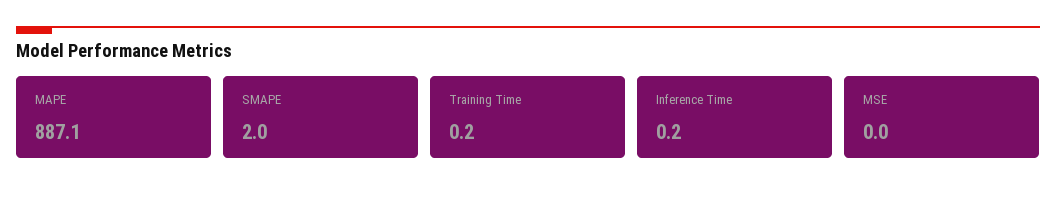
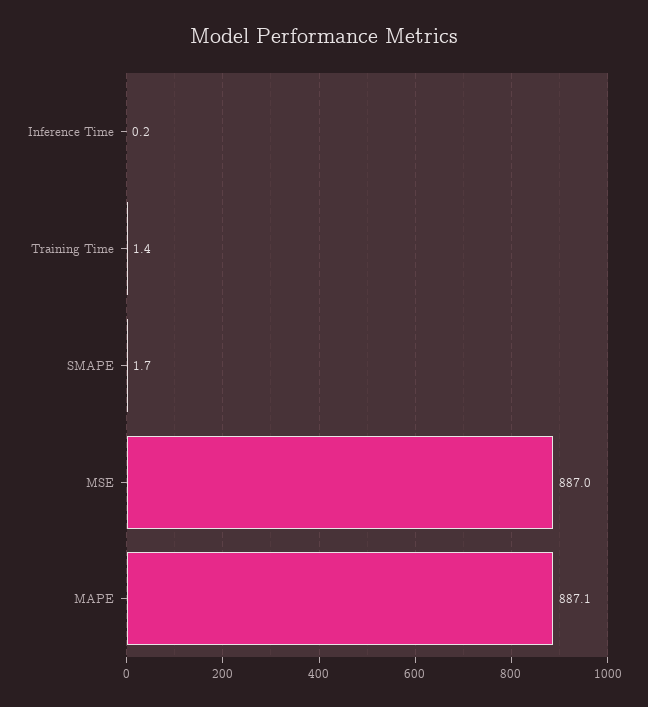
  {
    "MAPE": 887.1,
-   "SMAPE": 2,
+   "SMAPE": 1.7,
-   "Training Time": 0.2,
+   "Training Time": 1.4,
    "Inference Time": 0.2,
-   "MSE": 0
+   "MSE": 887
  }

